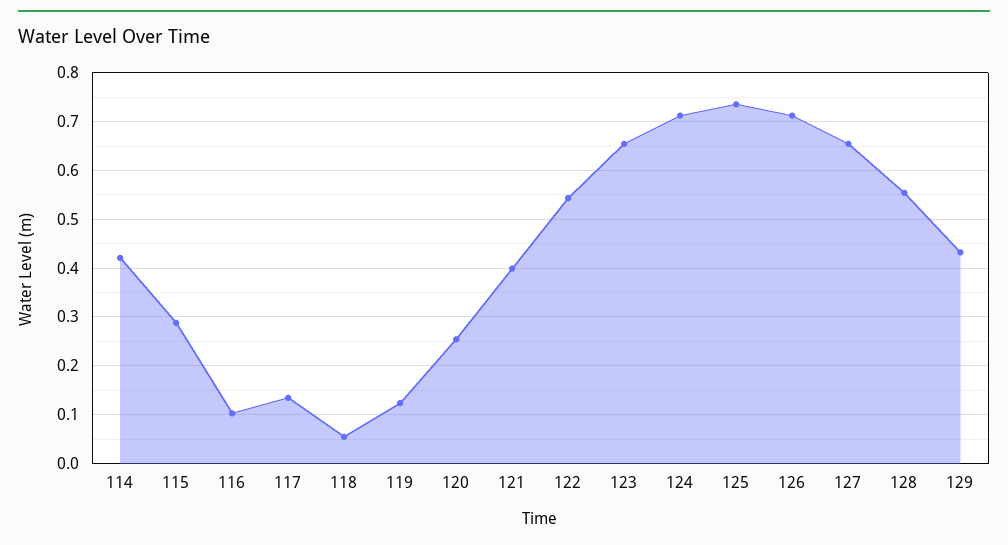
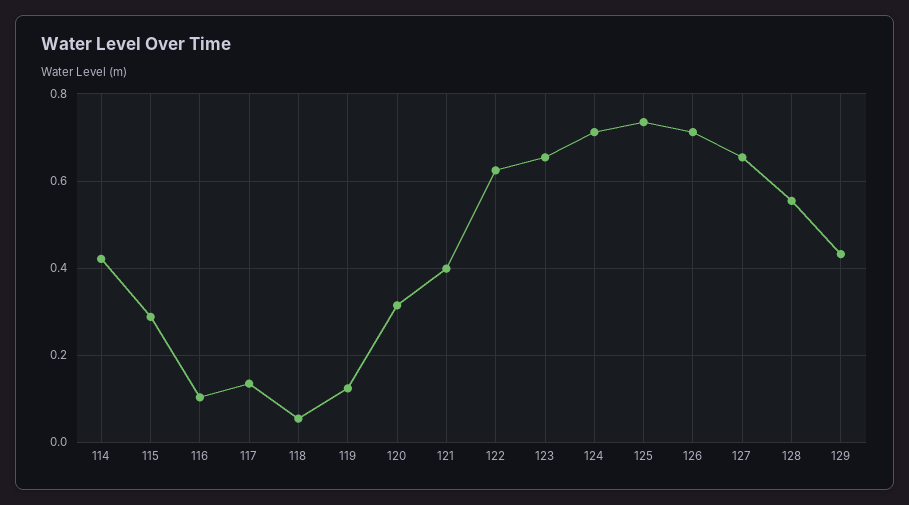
  {
    "114": 0.42,
    "115": 0.28,
    "116": 0.1,
    "117": 0.14,
    "118": 0.06,
    "119": 0.12,
-   "120": 0.26,
+   "120": 0.32,
    "121": 0.4,
-   "122": 0.54,
+   "122": 0.62,
    "123": 0.66,
    "124": 0.72,
    "125": 0.74,
    "126": 0.72,
    "127": 0.66,
    "128": 0.56,
    "129": 0.44
  }

